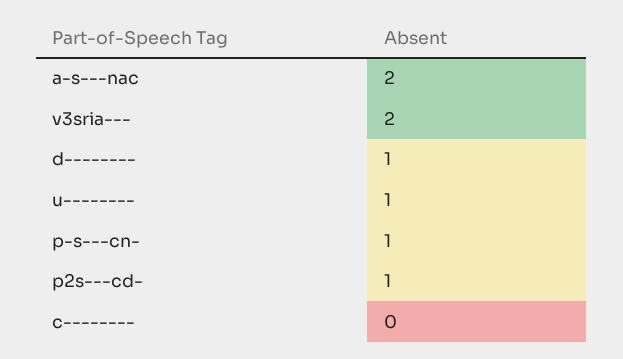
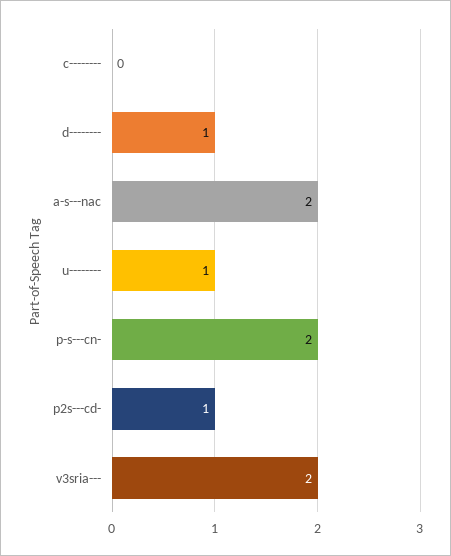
  {
    "a-s---nac": 2,
    "v3sria---": 2,
    "d--------": 1,
    "u--------": 1,
-   "p-s---cn-": 1,
+   "p-s---cn-": 2,
    "p2s---cd-": 1,
    "c--------": 0
  }

